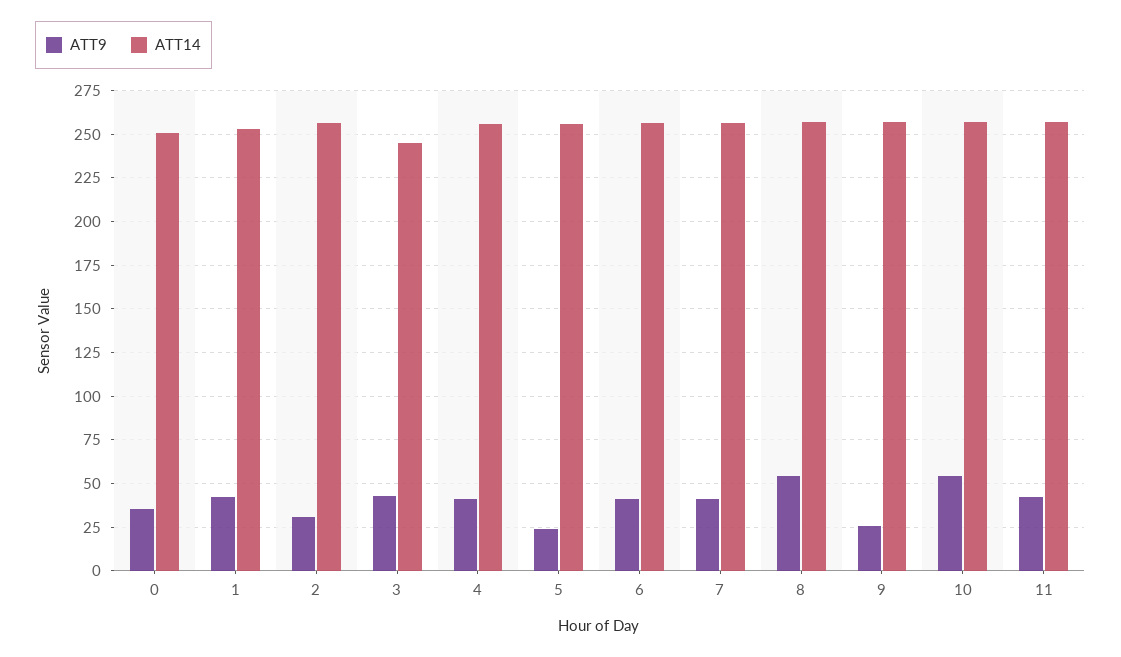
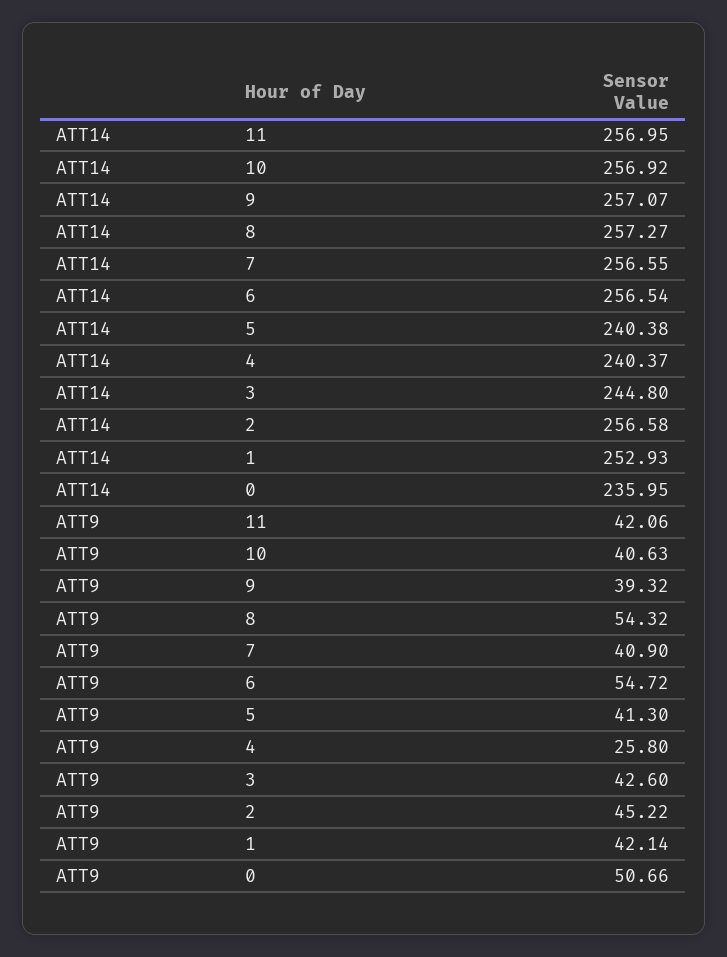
  {
    "ATT9": {
-     "0": 35,
+     "0": 50.66,
      "1": 42.14,
-     "2": 30,
+     "2": 45.22,
      "3": 42.6,
-     "4": 40,
+     "4": 25.8,
-     "5": 25,
+     "5": 41.3,
-     "6": 40,
+     "6": 54.72,
      "7": 40.9,
      "8": 54.32,
-     "9": 25,
+     "9": 39.32,
-     "10": 55,
+     "10": 40.63,
      "11": 42.06
    },
    "ATT14": {
-     "0": 250,
+     "0": 235.95,
      "1": 252.93,
      "2": 256.58,
      "3": 244.8,
-     "4": 255,
+     "4": 240.37,
-     "5": 255,
+     "5": 240.38,
      "6": 256.54,
      "7": 256.55,
      "8": 257.27,
      "9": 257.07,
      "10": 256.92,
      "11": 256.95
    }
  }

